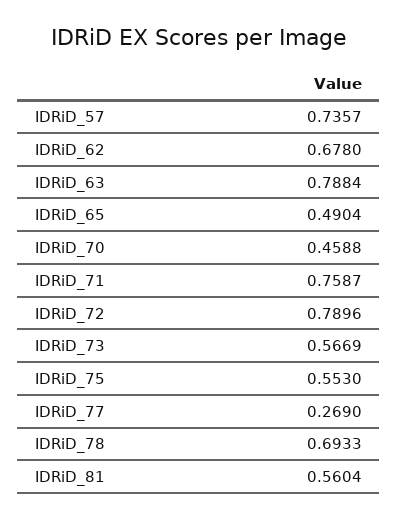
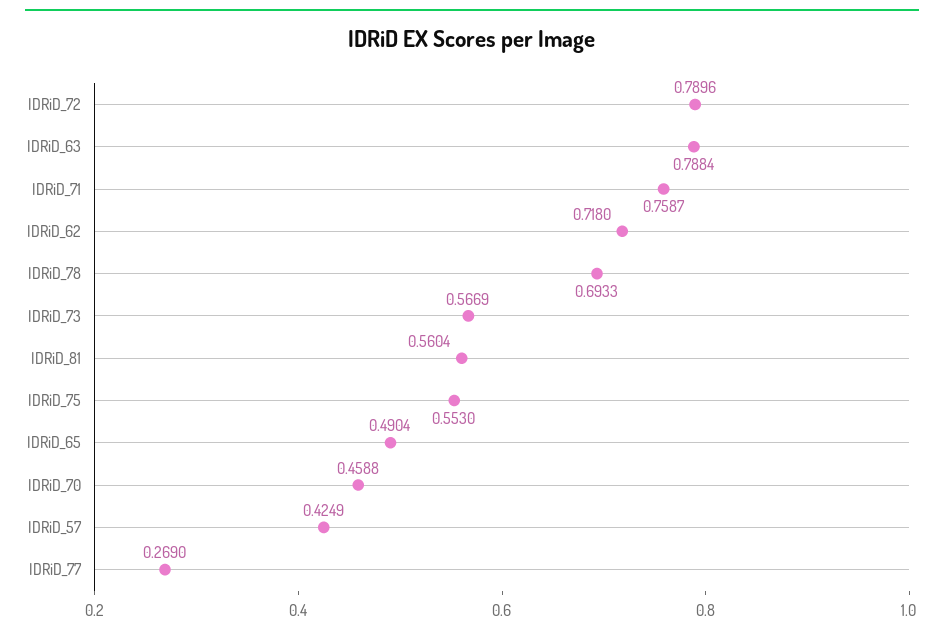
  {
-   "IDRiD_57": 0.7357,
+   "IDRiD_57": 0.4249,
-   "IDRiD_62": 0.678,
+   "IDRiD_62": 0.718,
    "IDRiD_63": 0.7884,
    "IDRiD_65": 0.4904,
    "IDRiD_70": 0.4588,
    "IDRiD_71": 0.7587,
    "IDRiD_72": 0.7896,
    "IDRiD_73": 0.5669,
    "IDRiD_75": 0.553,
    "IDRiD_77": 0.269,
    "IDRiD_78": 0.6933,
    "IDRiD_81": 0.5604
  }

